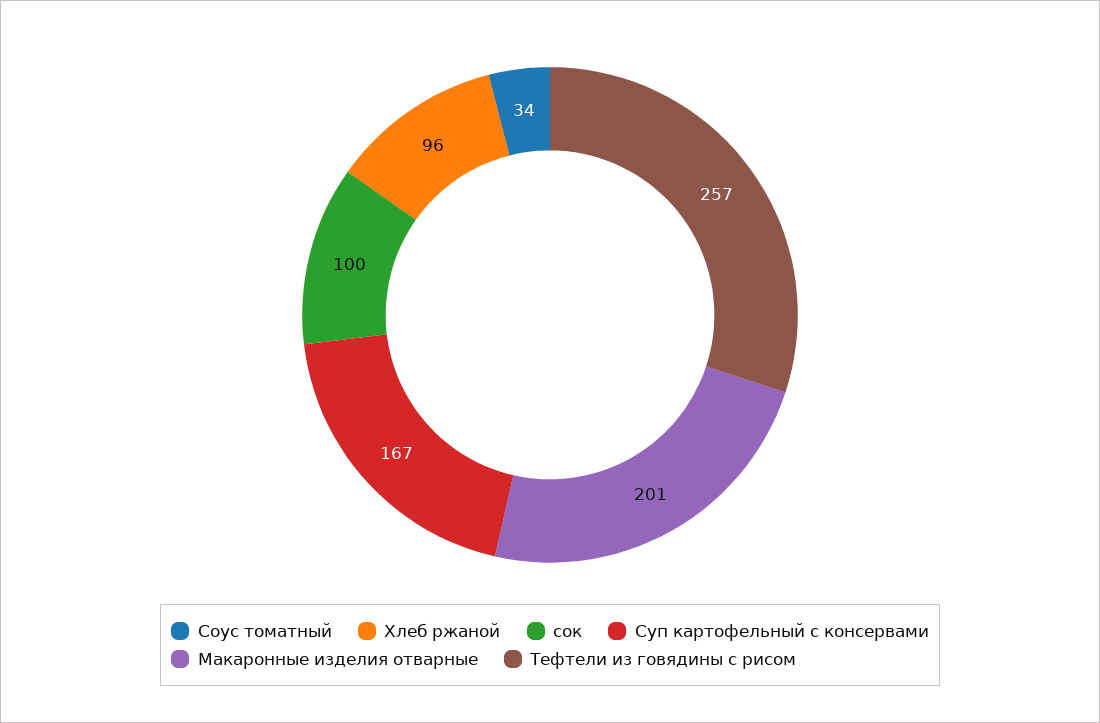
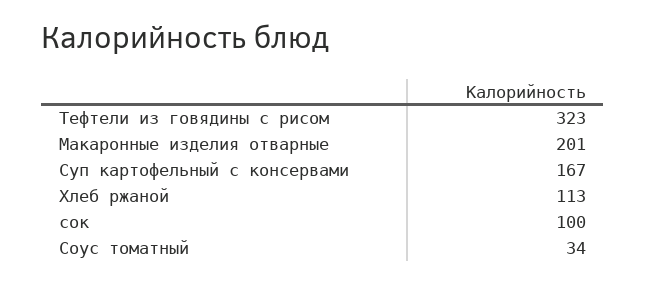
  {
    "Соус томатный": 34,
-   "Хлеб ржаной": 96,
+   "Хлеб ржаной": 113,
    "сок": 100,
    "Суп картофельный с консервами": 167,
    "Макаронные изделия отварные": 201,
-   "Тефтели из говядины с рисом": 257
+   "Тефтели из говядины с рисом": 323
  }

